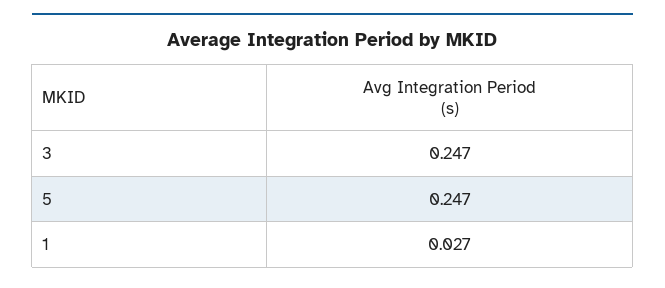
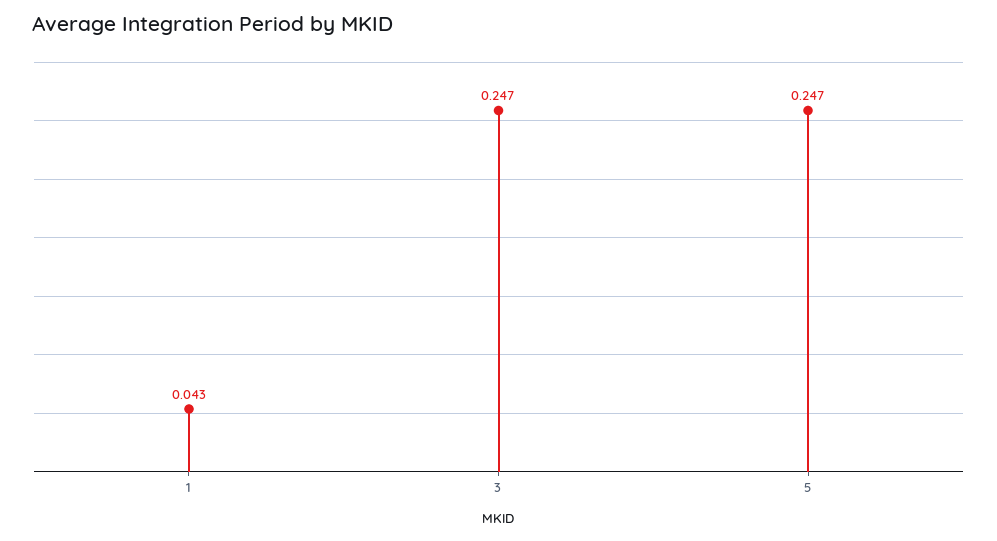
  {
    "3": 0.247,
    "5": 0.247,
-   "1": 0.027
+   "1": 0.043
  }

